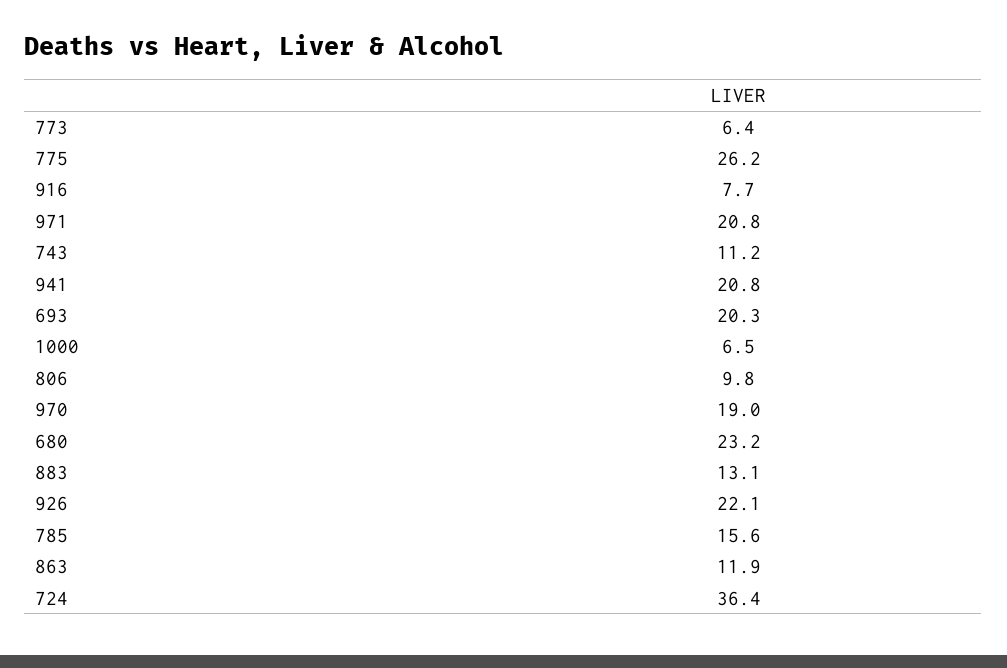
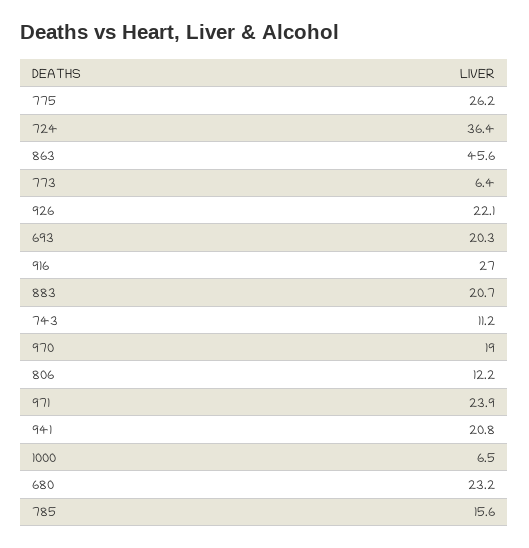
  {
    "773": 6.4,
    "775": 26.2,
-   "916": 7.7,
+   "916": 27,
-   "971": 20.8,
+   "971": 23.9,
    "743": 11.2,
    "941": 20.8,
    "693": 20.3,
    "1000": 6.5,
-   "806": 9.8,
+   "806": 12.2,
    "970": 19,
    "680": 23.2,
-   "883": 13.1,
+   "883": 20.7,
    "926": 22.1,
    "785": 15.6,
-   "863": 11.9,
+   "863": 45.6,
    "724": 36.4
  }

